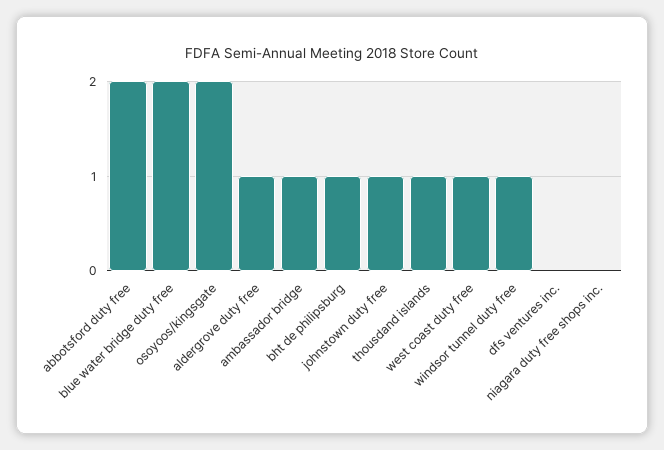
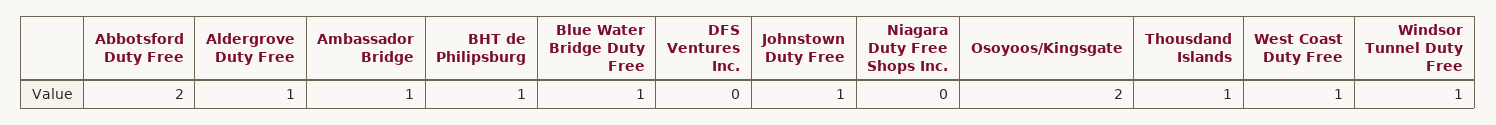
  {
    "abbotsford duty free": 2,
-   "blue water bridge duty free": 2,
+   "blue water bridge duty free": 1,
    "osoyoos/kingsgate": 2,
    "aldergrove duty free": 1,
    "ambassador bridge": 1,
    "bht de philipsburg": 1,
    "johnstown duty free": 1,
    "thousdand islands": 1,
    "west coast duty free": 1,
    "windsor tunnel duty free": 1,
    "dfs ventures inc.": 0,
    "niagara duty free shops inc.": 0
  }

